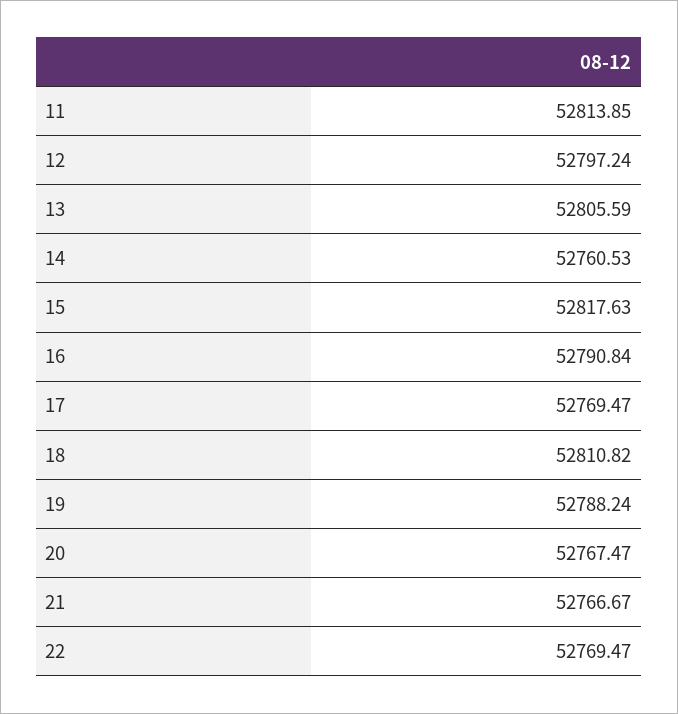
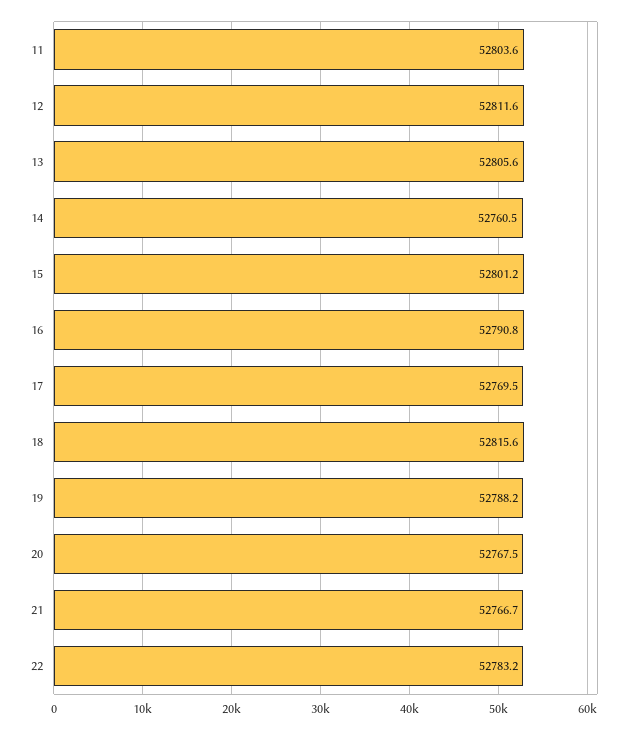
  {
-   "11": 52813.85,
+   "11": 52803.6,
-   "12": 52797.24,
+   "12": 52811.6,
    "13": 52805.59,
    "14": 52760.53,
-   "15": 52817.63,
+   "15": 52801.2,
    "16": 52790.84,
    "17": 52769.47,
-   "18": 52810.82,
+   "18": 52815.6,
    "19": 52788.24,
    "20": 52767.47,
    "21": 52766.67,
-   "22": 52769.47
+   "22": 52783.2
  }

